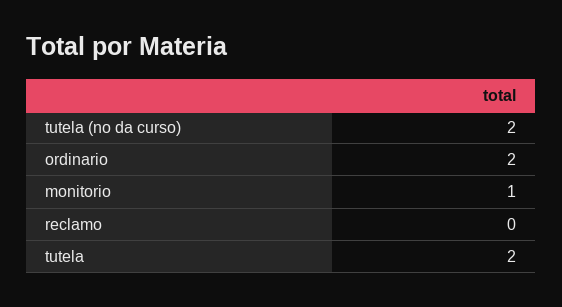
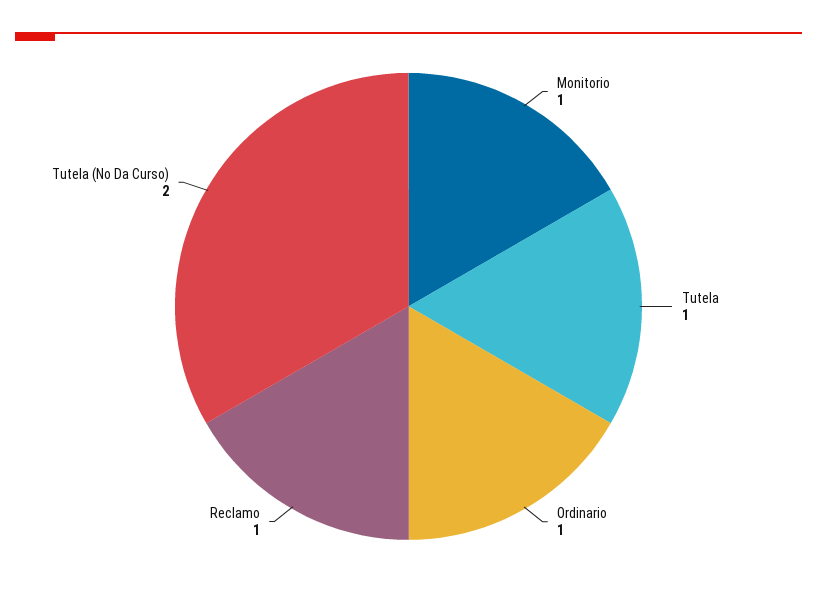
  {
    "tutela (no da curso)": 2,
-   "ordinario": 2,
+   "ordinario": 1,
    "monitorio": 1,
-   "reclamo": 0,
+   "reclamo": 1,
-   "tutela": 2
+   "tutela": 1
  }

